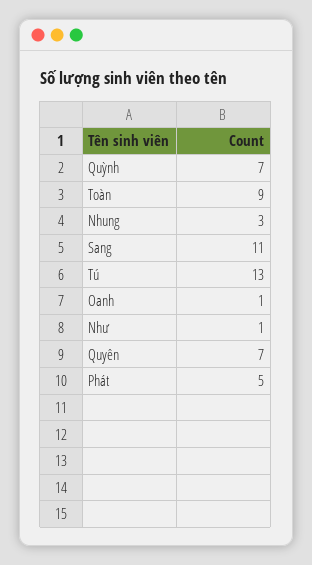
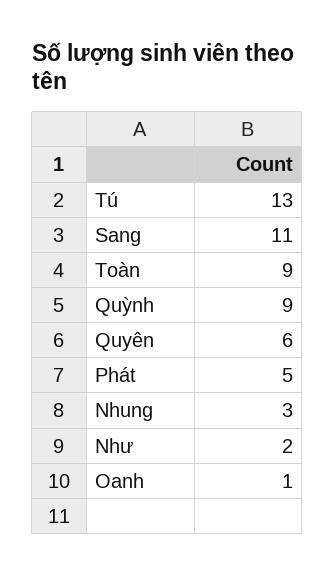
  {
-   "Quỳnh": 7,
+   "Quỳnh": 9,
    "Toàn": 9,
    "Nhung": 3,
    "Sang": 11,
    "Tú": 13,
    "Oanh": 1,
-   "Như": 1,
+   "Như": 2,
-   "Quyên": 7,
+   "Quyên": 6,
    "Phát": 5
  }

